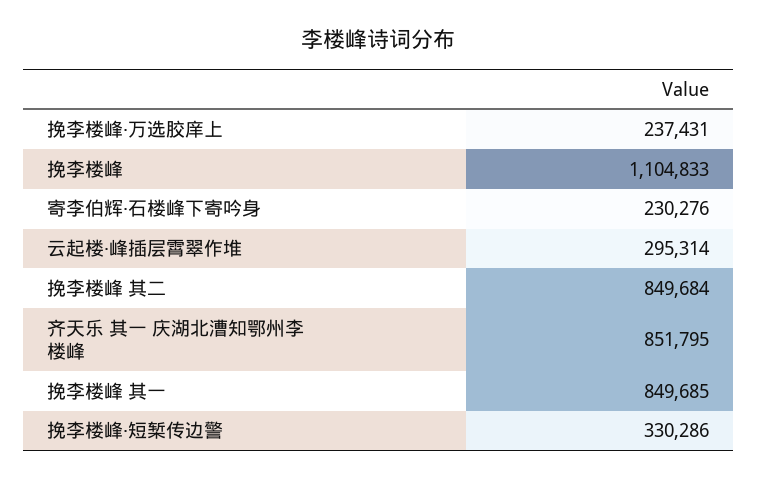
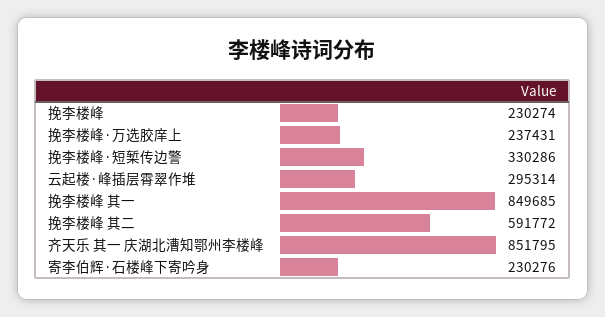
  {
    "挽李楼峰·万选胶庠上": 237431,
-   "挽李楼峰": 1104833,
+   "挽李楼峰": 230274,
    "寄李伯辉·石楼峰下寄吟身": 230276,
    "云起楼·峰插层霄翠作堆": 295314,
-   "挽李楼峰 其二": 849684,
+   "挽李楼峰 其二": 591772,
    "齐天乐 其一 庆湖北漕知鄂州李楼峰": 851795,
    "挽李楼峰 其一": 849685,
    "挽李楼峰·短椠传边警": 330286
  }

